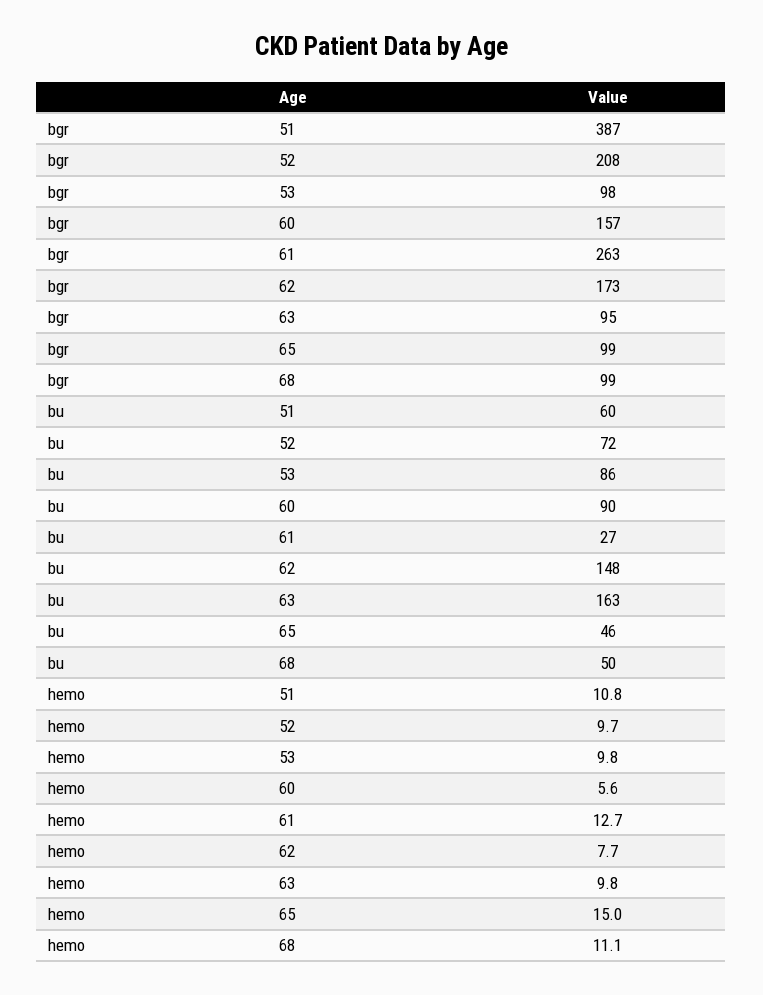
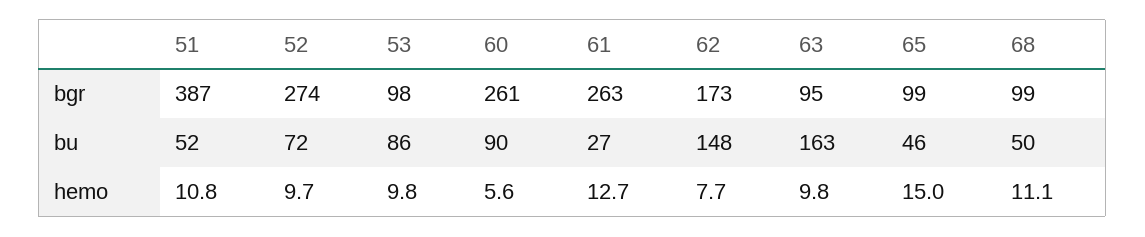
  {
    "bgr": {
      "51": 387,
-     "52": 208,
+     "52": 274,
      "53": 98,
-     "60": 157,
+     "60": 261,
      "61": 263,
      "62": 173,
      "63": 95,
      "65": 99,
      "68": 99
    },
    "bu": {
-     "51": 60,
+     "51": 52,
      "52": 72,
      "53": 86,
      "60": 90,
      "61": 27,
      "62": 148,
      "63": 163,
      "65": 46,
      "68": 50
    },
    "hemo": {
      "51": 10.8,
      "52": 9.7,
      "53": 9.8,
      "60": 5.6,
      "61": 12.7,
      "62": 7.7,
      "63": 9.8,
      "65": 15,
      "68": 11.1
    }
  }

